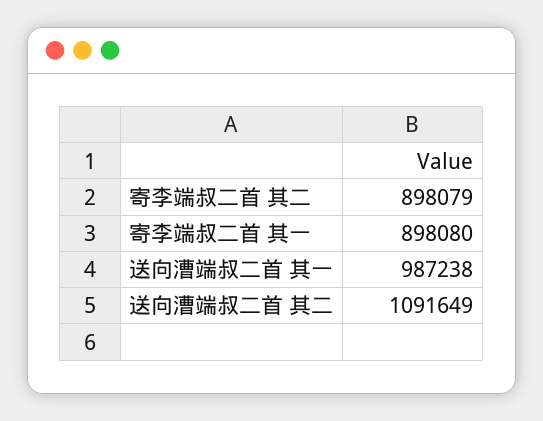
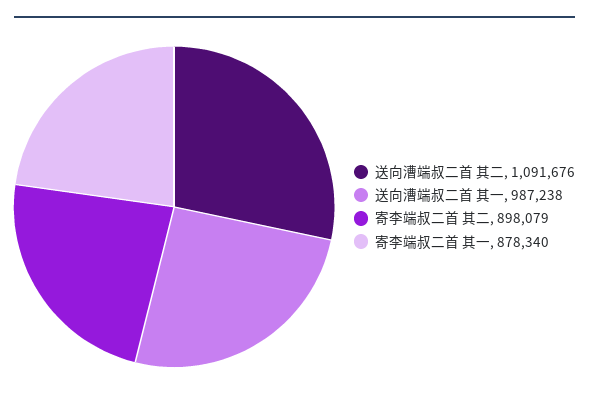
  {
    "寄李端叔二首 其二": 898079,
-   "寄李端叔二首 其一": 898080,
+   "寄李端叔二首 其一": 878340,
    "送向漕端叔二首 其一": 987238,
-   "送向漕端叔二首 其二": 1091649
+   "送向漕端叔二首 其二": 1091676
  }

